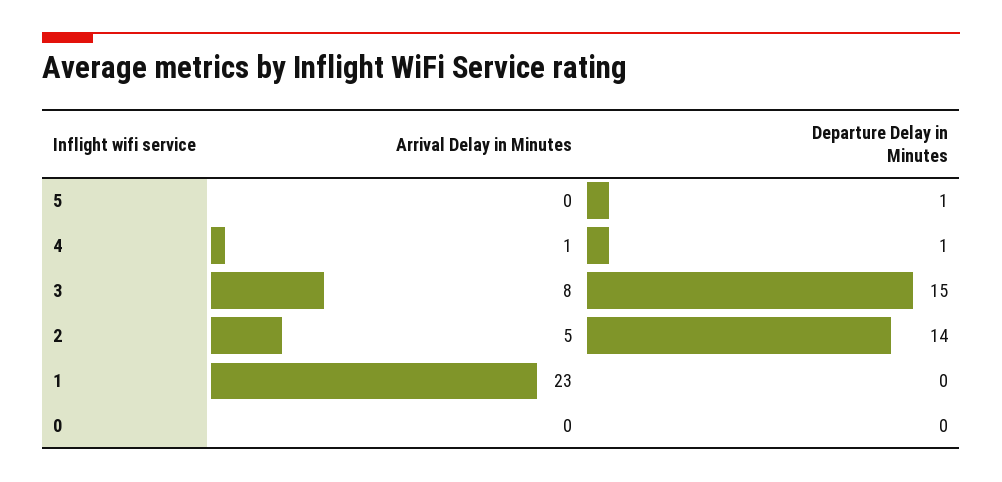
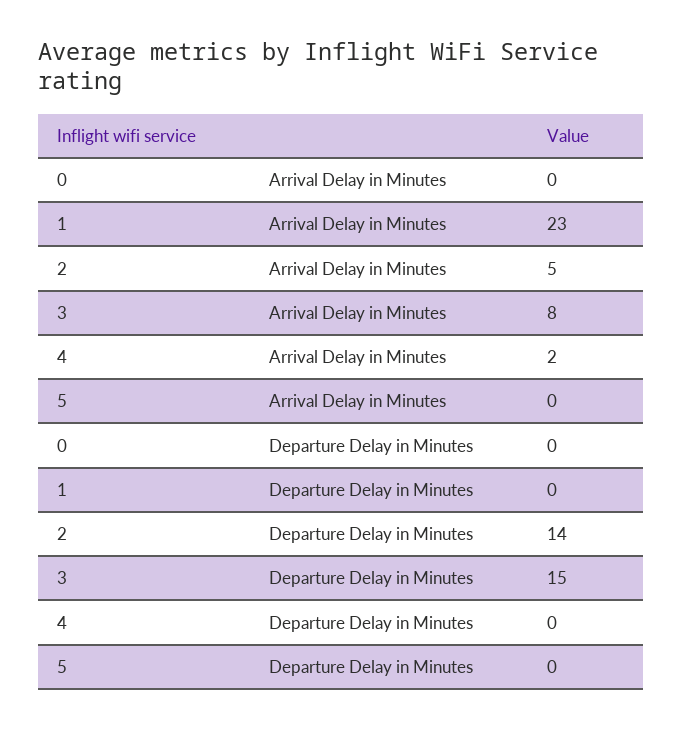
  {
    "Arrival Delay in Minutes": {
      "5": 0,
-     "4": 1,
+     "4": 2,
      "3": 8,
      "2": 5,
      "1": 23,
      "0": 0
    },
    "Departure Delay in Minutes": {
-     "5": 1,
+     "5": 0,
-     "4": 1,
+     "4": 0,
      "3": 15,
      "2": 14,
      "1": 0,
      "0": 0
    }
  }

